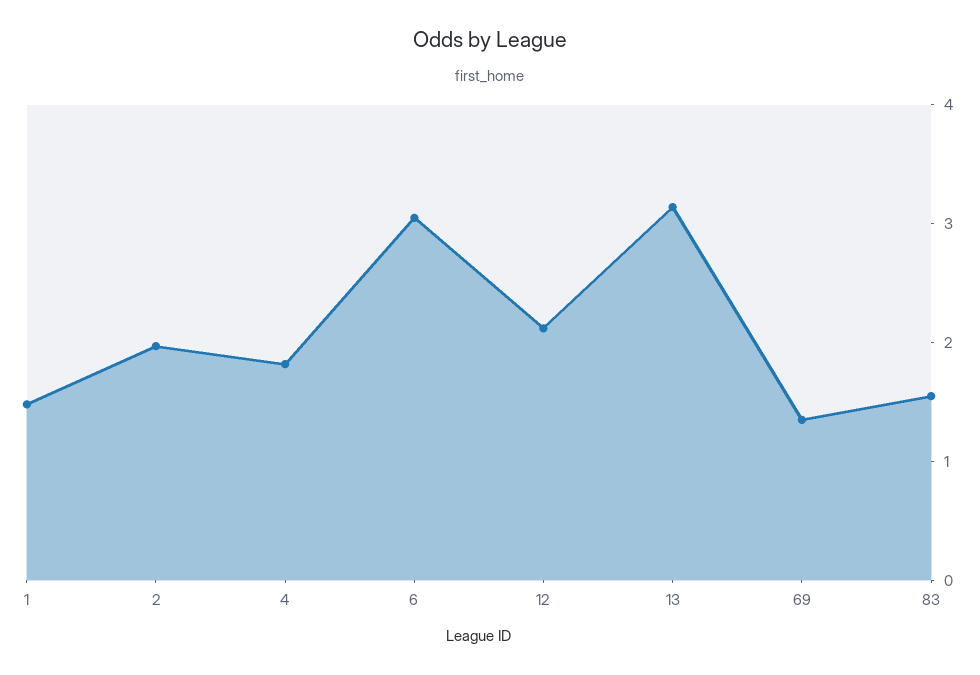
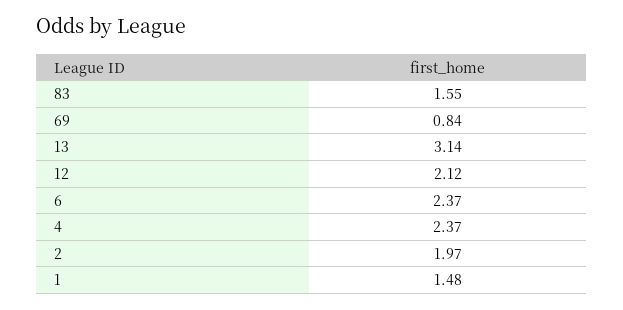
  {
    "1": 1.48,
    "2": 1.97,
-   "4": 1.8,
+   "4": 2.37,
-   "6": 3,
+   "6": 2.37,
    "12": 2.12,
    "13": 3.14,
-   "69": 1.4,
+   "69": 0.84,
    "83": 1.55
  }

